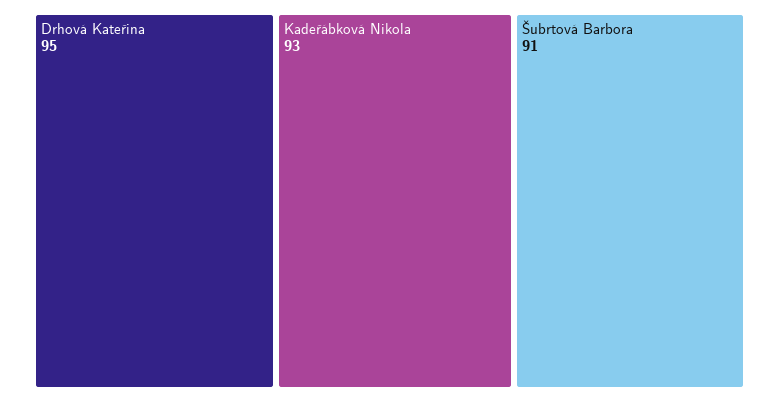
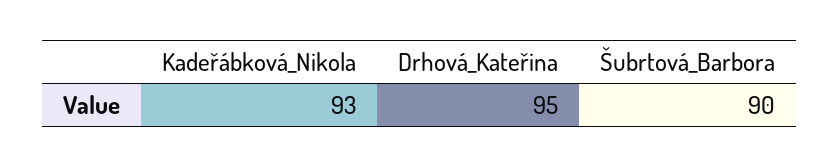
  {
    "Drhová Kateřina": 95,
    "Kadeřábková Nikola": 93,
-   "Šubrtová Barbora": 91
+   "Šubrtová Barbora": 90
  }

